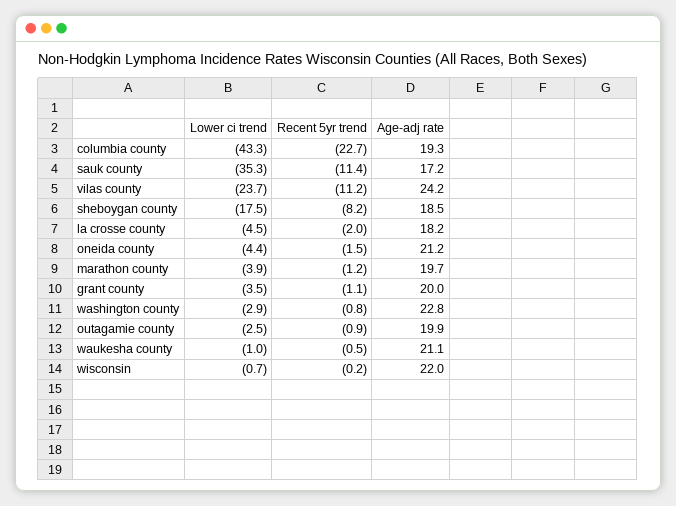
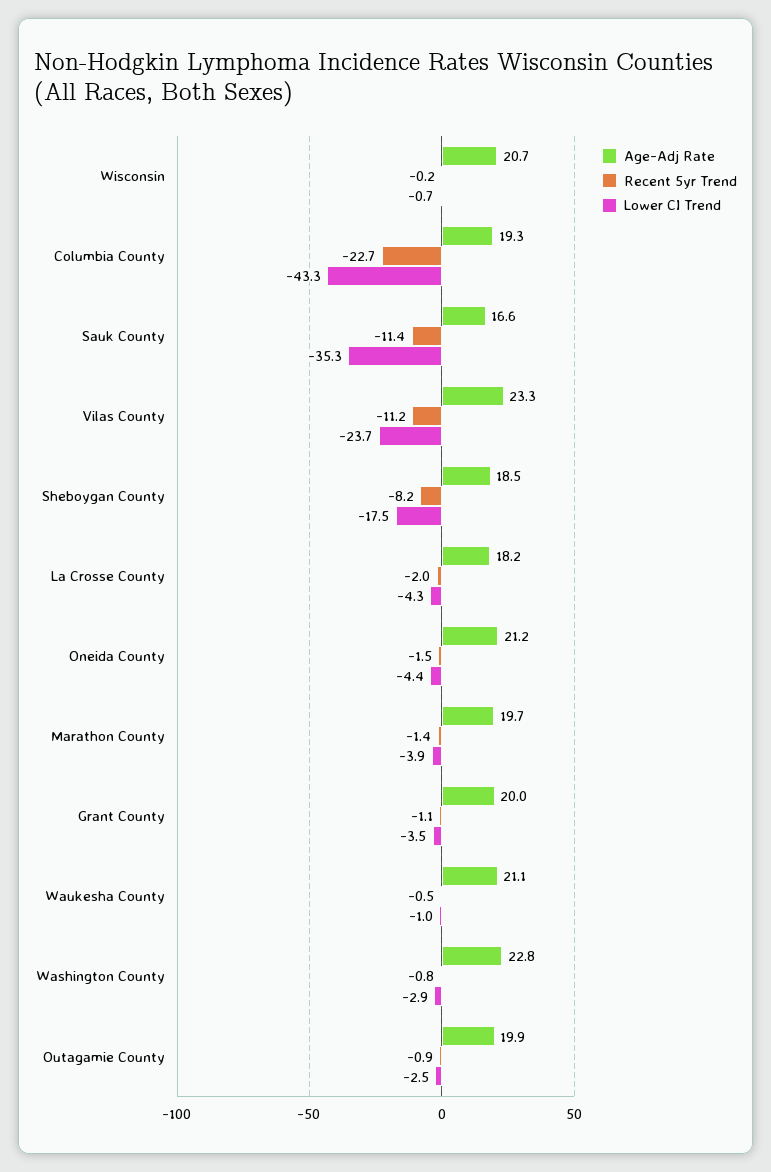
  {
    "Lower ci trend": {
      "columbia county": -43.3,
      "sauk county": -35.3,
      "vilas county": -23.7,
      "sheboygan county": -17.5,
-     "la crosse county": -4.5,
+     "la crosse county": -4.3,
      "oneida county": -4.4,
      "marathon county": -3.9,
      "grant county": -3.5,
      "washington county": -2.9,
      "outagamie county": -2.5,
      "waukesha county": -1,
      "wisconsin": -0.7
    },
    "Recent 5yr trend": {
      "columbia county": -22.7,
      "sauk county": -11.4,
      "vilas county": -11.2,
      "sheboygan county": -8.2,
      "la crosse county": -2,
      "oneida county": -1.5,
-     "marathon county": -1.2,
+     "marathon county": -1.4,
      "grant county": -1.1,
      "washington county": -0.8,
      "outagamie county": -0.9,
      "waukesha county": -0.5,
      "wisconsin": -0.2
    },
    "Age-adj rate": {
      "columbia county": 19.3,
-     "sauk county": 17.2,
+     "sauk county": 16.6,
-     "vilas county": 24.2,
+     "vilas county": 23.3,
      "sheboygan county": 18.5,
      "la crosse county": 18.2,
      "oneida county": 21.2,
      "marathon county": 19.7,
      "grant county": 20,
      "washington county": 22.8,
      "outagamie county": 19.9,
      "waukesha county": 21.1,
-     "wisconsin": 22
+     "wisconsin": 20.7
    }
  }

